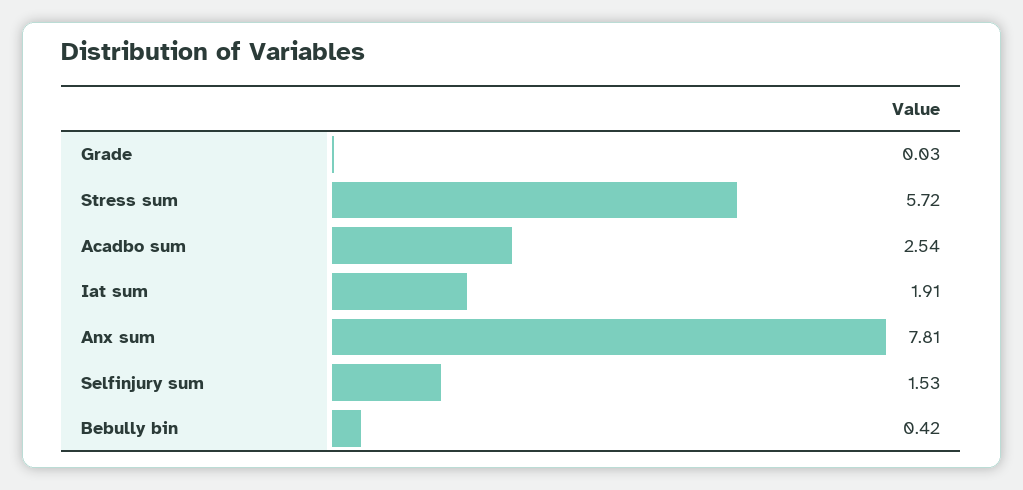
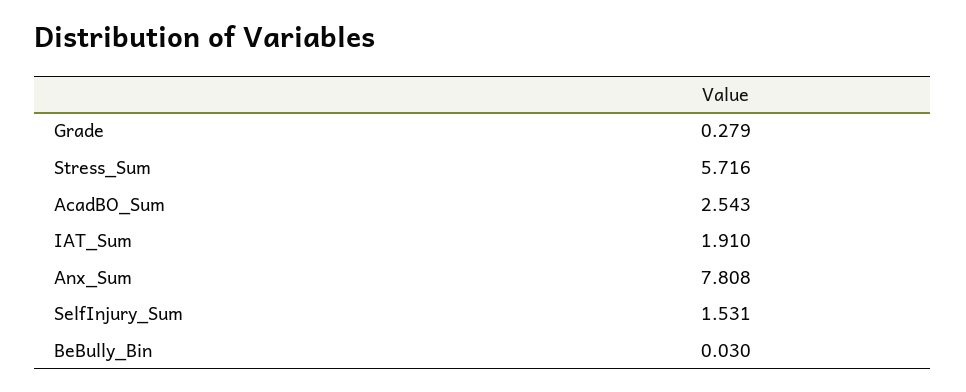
  {
-   "Grade": 0.03,
+   "Grade": 0.279,
    "Stress sum": 5.716,
    "Acadbo sum": 2.543,
    "Iat sum": 1.91,
    "Anx sum": 7.808,
    "Selfinjury sum": 1.531,
-   "Bebully bin": 0.42
+   "Bebully bin": 0.03
  }

